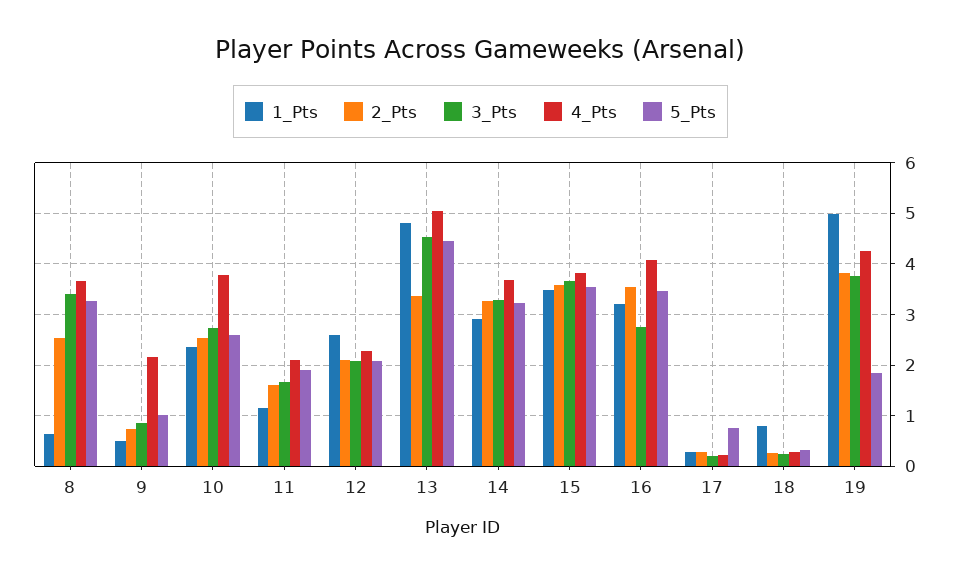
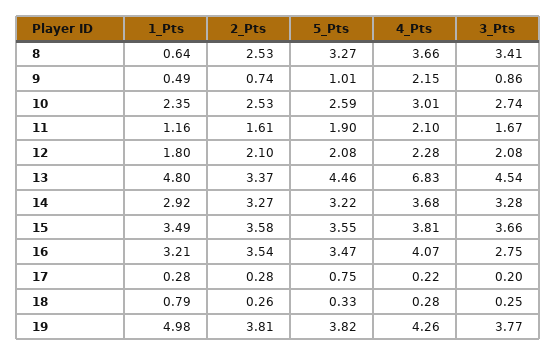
  {
    "1_Pts": {
      "8": 0.64,
      "9": 0.49,
      "10": 2.35,
      "11": 1.16,
-     "12": 2.6,
+     "12": 1.8,
      "13": 4.8,
      "14": 2.92,
      "15": 3.49,
      "16": 3.21,
      "17": 0.28,
      "18": 0.79,
      "19": 4.98
    },
    "2_Pts": {
      "8": 2.53,
      "9": 0.74,
      "10": 2.53,
      "11": 1.61,
      "12": 2.1,
      "13": 3.37,
      "14": 3.27,
      "15": 3.58,
      "16": 3.54,
      "17": 0.28,
      "18": 0.26,
      "19": 3.81
    },
    "3_Pts": {
      "8": 3.41,
      "9": 0.86,
      "10": 2.74,
      "11": 1.67,
      "12": 2.08,
      "13": 4.54,
      "14": 3.28,
      "15": 3.66,
      "16": 2.75,
      "17": 0.2,
      "18": 0.25,
      "19": 3.77
    },
    "4_Pts": {
      "8": 3.66,
      "9": 2.15,
-     "10": 3.8,
+     "10": 3.01,
      "11": 2.1,
      "12": 2.28,
-     "13": 5,
+     "13": 6.83,
      "14": 3.68,
      "15": 3.81,
      "16": 4.07,
      "17": 0.22,
      "18": 0.28,
      "19": 4.26
    },
    "5_Pts": {
      "8": 3.27,
      "9": 1.01,
      "10": 2.59,
      "11": 1.9,
      "12": 2.08,
      "13": 4.46,
      "14": 3.22,
      "15": 3.55,
      "16": 3.47,
      "17": 0.75,
      "18": 0.33,
-     "19": 1.8
+     "19": 3.82
    }
  }

